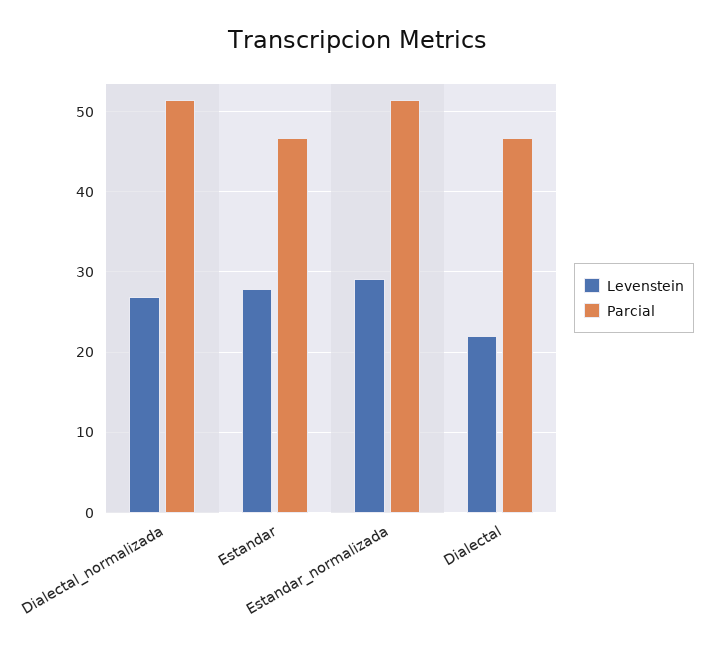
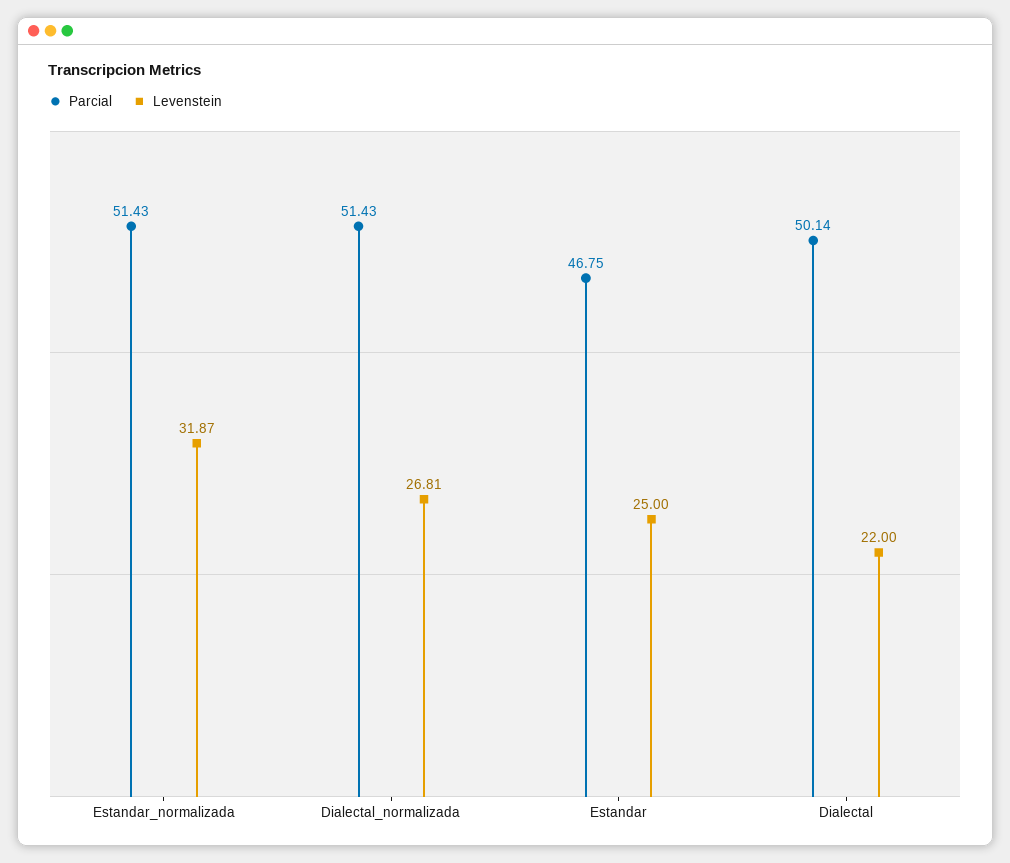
  {
    "Levenstein": {
      "Dialectal_normalizada": 26.81,
-     "Estandar": 28,
+     "Estandar": 25,
-     "Estandar_normalizada": 29,
+     "Estandar_normalizada": 31.87,
      "Dialectal": 22
    },
    "Parcial": {
      "Dialectal_normalizada": 51.43,
      "Estandar": 46.75,
      "Estandar_normalizada": 51.43,
-     "Dialectal": 47
+     "Dialectal": 50.14
    }
  }

